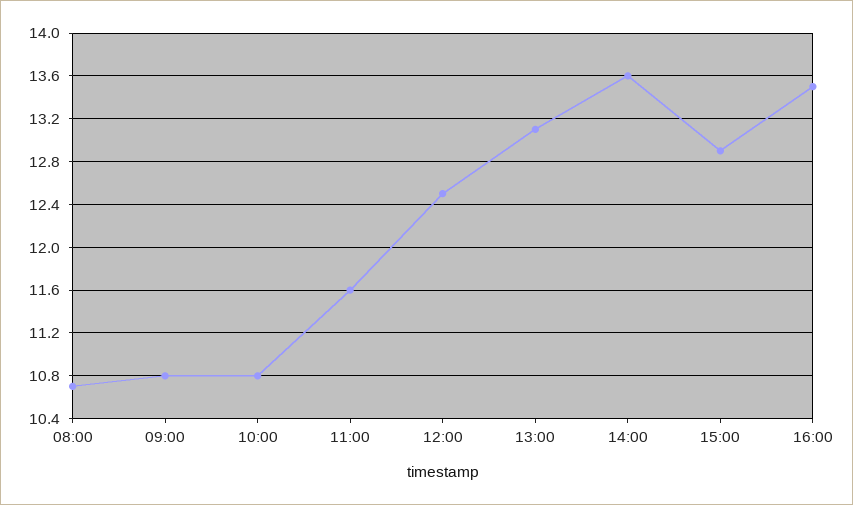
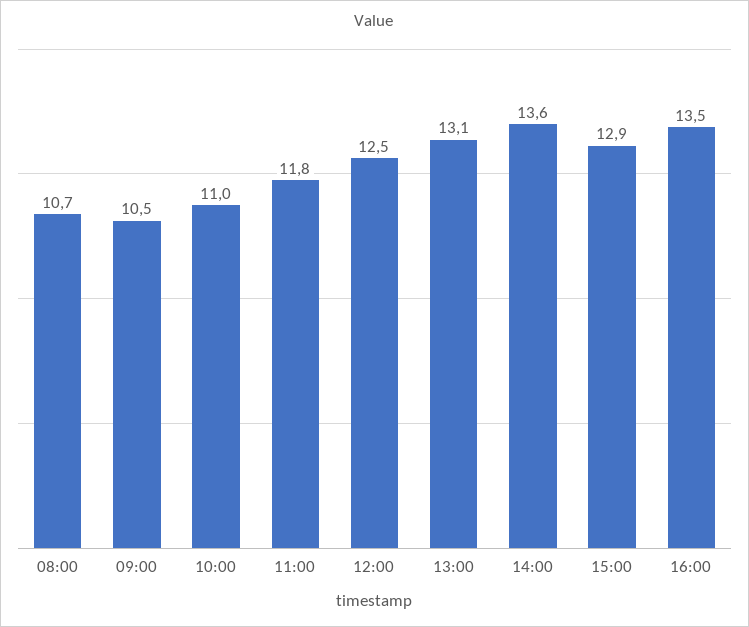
  {
    "08:00": 10.7,
-   "09:00": 10.8,
+   "09:00": 10.5,
-   "10:00": 10.8,
+   "10:00": 11,
-   "11:00": 11.6,
+   "11:00": 11.8,
    "12:00": 12.5,
    "13:00": 13.1,
    "14:00": 13.6,
    "15:00": 12.9,
    "16:00": 13.5
  }

